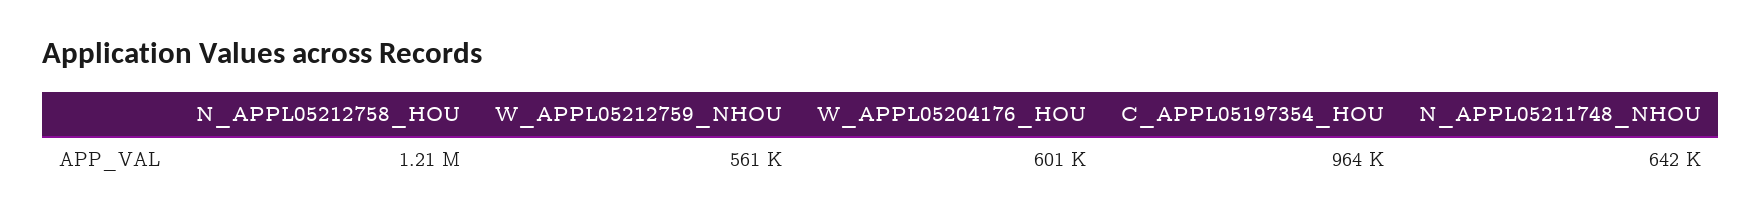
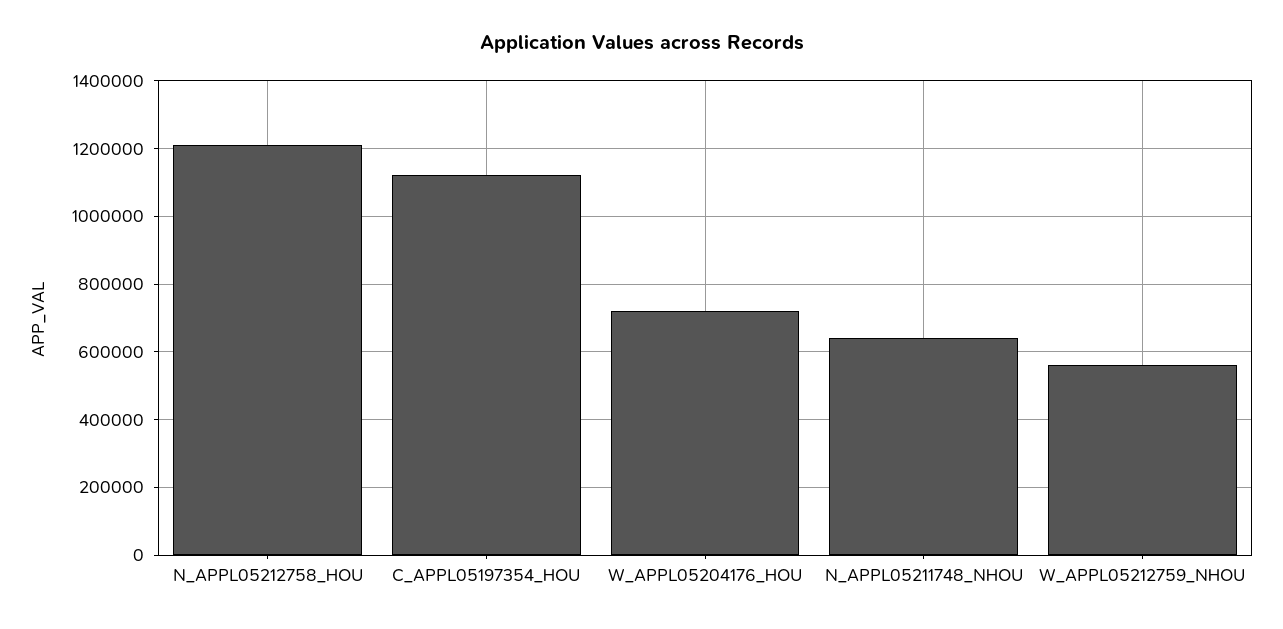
  {
    "N_APPL05212758_HOU": 1210000,
    "W_APPL05212759_NHOU": 561000,
-   "W_APPL05204176_HOU": 601000,
+   "W_APPL05204176_HOU": 720000,
-   "C_APPL05197354_HOU": 964000,
+   "C_APPL05197354_HOU": 1120000,
    "N_APPL05211748_NHOU": 642000
  }

